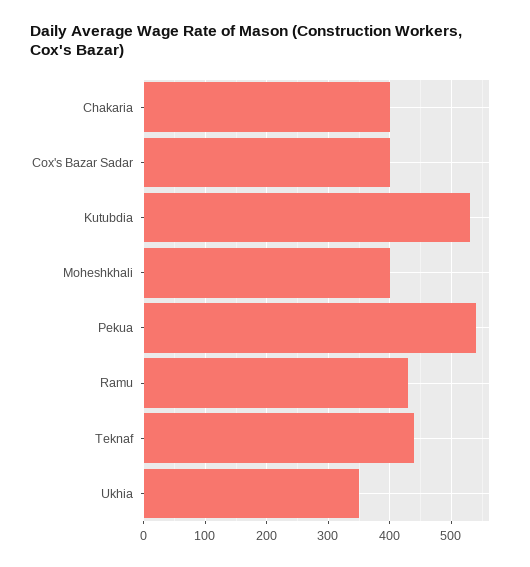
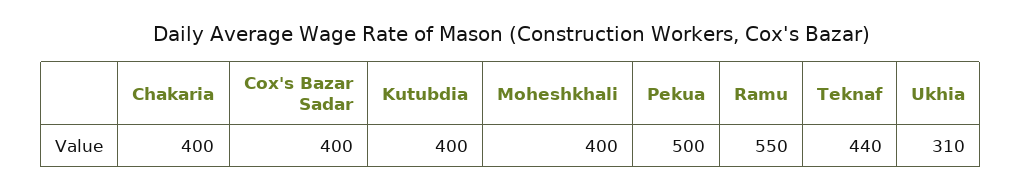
  {
    "Chakaria": 400,
    "Cox's Bazar Sadar": 400,
-   "Kutubdia": 530,
+   "Kutubdia": 400,
    "Moheshkhali": 400,
-   "Pekua": 540,
+   "Pekua": 500,
-   "Ramu": 430,
+   "Ramu": 550,
    "Teknaf": 440,
-   "Ukhia": 350
+   "Ukhia": 310
  }

